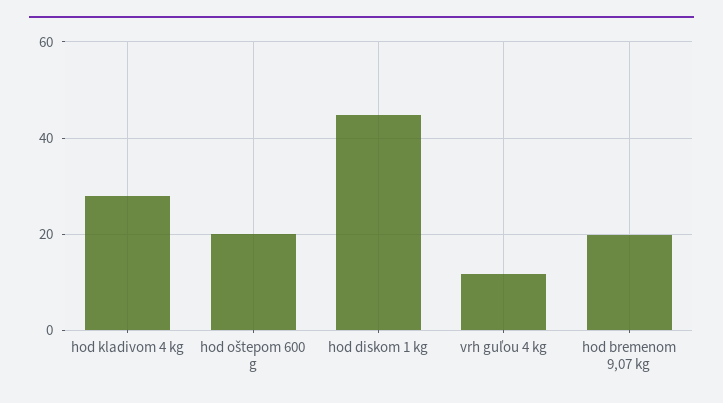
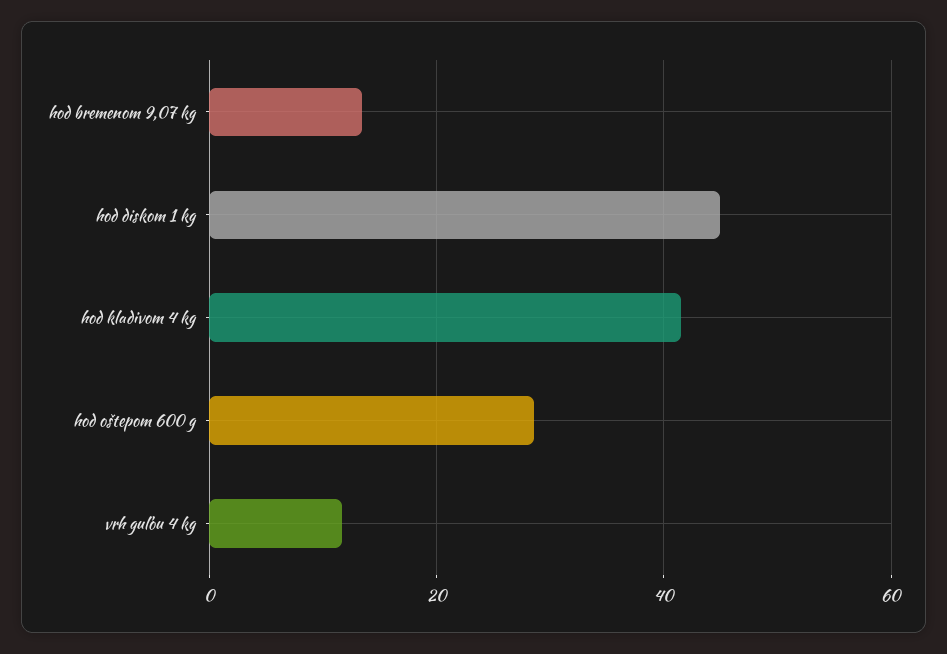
  {
-   "hod kladivom 4 kg": 28,
+   "hod kladivom 4 kg": 42,
-   "hod oštepom 600 g": 20,
+   "hod oštepom 600 g": 28,
    "hod diskom 1 kg": 44,
    "vrh guľou 4 kg": 12,
-   "hod bremenom 9,07 kg": 20
+   "hod bremenom 9,07 kg": 14
  }

